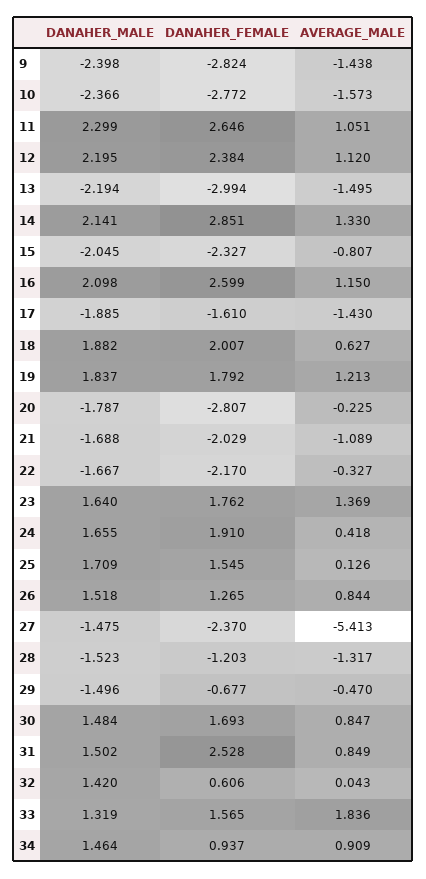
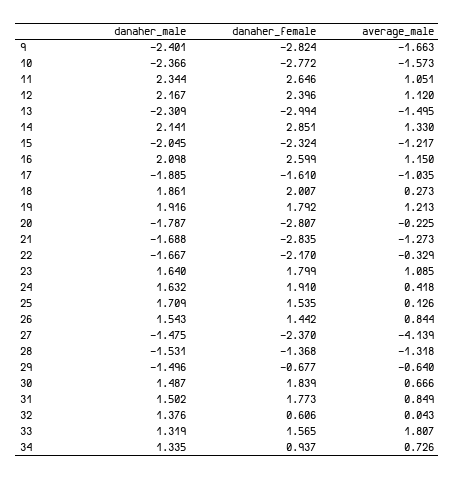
  {
    "DANAHER_MALE": {
-     "9": -2.398,
+     "9": -2.401,
      "10": -2.366,
-     "11": 2.299,
+     "11": 2.344,
-     "12": 2.195,
+     "12": 2.167,
-     "13": -2.194,
+     "13": -2.309,
      "14": 2.141,
      "15": -2.045,
      "16": 2.098,
      "17": -1.885,
-     "18": 1.882,
+     "18": 1.861,
-     "19": 1.837,
+     "19": 1.916,
      "20": -1.787,
      "21": -1.688,
      "22": -1.667,
      "23": 1.64,
-     "24": 1.655,
+     "24": 1.632,
      "25": 1.709,
-     "26": 1.518,
+     "26": 1.543,
      "27": -1.475,
-     "28": -1.523,
+     "28": -1.531,
      "29": -1.496,
-     "30": 1.484,
+     "30": 1.487,
      "31": 1.502,
-     "32": 1.42,
+     "32": 1.376,
      "33": 1.319,
-     "34": 1.464
+     "34": 1.335
    },
    "DANAHER_FEMALE": {
      "9": -2.824,
      "10": -2.772,
      "11": 2.646,
-     "12": 2.384,
+     "12": 2.396,
      "13": -2.994,
      "14": 2.851,
-     "15": -2.327,
+     "15": -2.324,
      "16": 2.599,
      "17": -1.61,
      "18": 2.007,
      "19": 1.792,
      "20": -2.807,
-     "21": -2.029,
+     "21": -2.835,
      "22": -2.17,
-     "23": 1.762,
+     "23": 1.799,
      "24": 1.91,
-     "25": 1.545,
+     "25": 1.535,
-     "26": 1.265,
+     "26": 1.442,
      "27": -2.37,
-     "28": -1.203,
+     "28": -1.368,
      "29": -0.677,
-     "30": 1.693,
+     "30": 1.839,
-     "31": 2.528,
+     "31": 1.773,
      "32": 0.606,
      "33": 1.565,
      "34": 0.937
    },
    "AVERAGE_MALE": {
-     "9": -1.438,
+     "9": -1.663,
      "10": -1.573,
      "11": 1.051,
      "12": 1.12,
      "13": -1.495,
      "14": 1.33,
-     "15": -0.807,
+     "15": -1.217,
      "16": 1.15,
-     "17": -1.43,
+     "17": -1.035,
-     "18": 0.627,
+     "18": 0.273,
      "19": 1.213,
      "20": -0.225,
-     "21": -1.089,
+     "21": -1.273,
-     "22": -0.327,
+     "22": -0.329,
-     "23": 1.369,
+     "23": 1.085,
      "24": 0.418,
      "25": 0.126,
      "26": 0.844,
-     "27": -5.413,
+     "27": -4.139,
-     "28": -1.317,
+     "28": -1.318,
-     "29": -0.47,
+     "29": -0.64,
-     "30": 0.847,
+     "30": 0.666,
      "31": 0.849,
      "32": 0.043,
-     "33": 1.836,
+     "33": 1.807,
-     "34": 0.909
+     "34": 0.726
    }
  }

